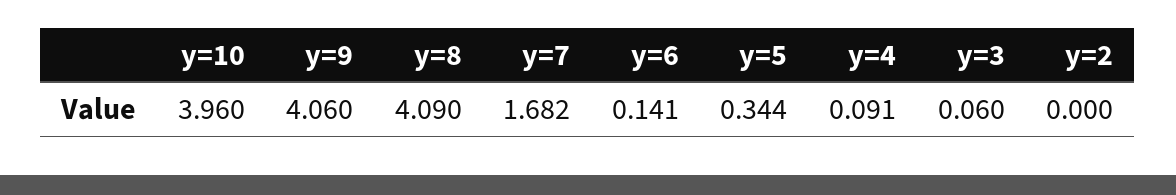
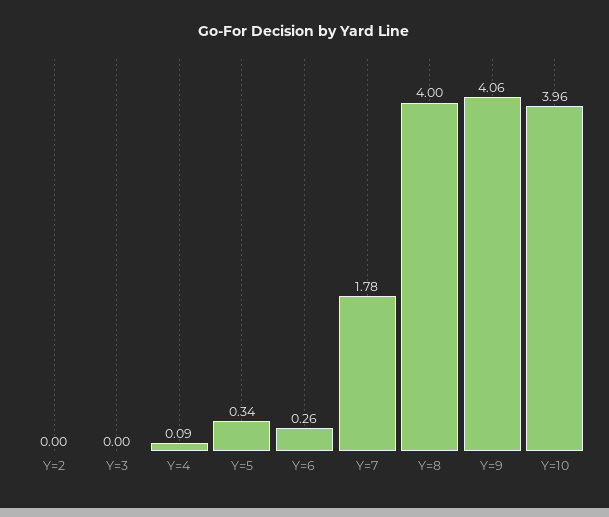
  {
    "y=10": 3.96,
    "y=9": 4.06,
-   "y=8": 4.09,
+   "y=8": 4,
-   "y=7": 1.682,
+   "y=7": 1.78,
-   "y=6": 0.141,
+   "y=6": 0.26,
    "y=5": 0.344,
    "y=4": 0.091,
-   "y=3": 0.06,
+   "y=3": 0,
    "y=2": 0
  }

